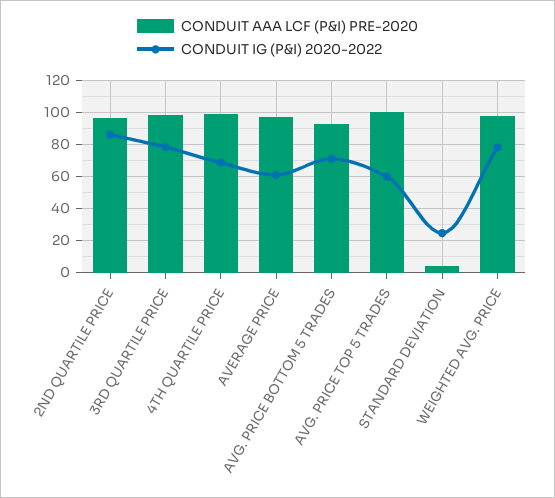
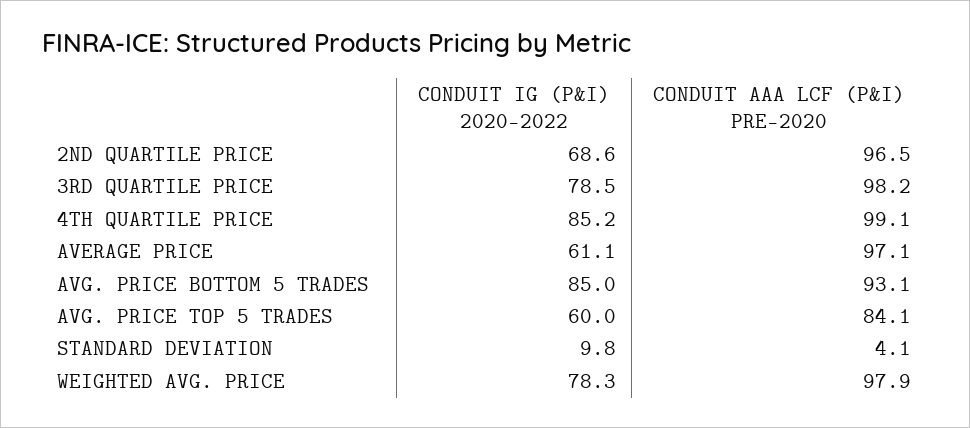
  {
    "CONDUIT AAA LCF (P&I) PRE-2020": {
      "2ND QUARTILE PRICE": 96.5,
      "3RD QUARTILE PRICE": 98.2,
      "4TH QUARTILE PRICE": 99.1,
      "AVERAGE PRICE": 97.1,
      "AVG. PRICE BOTTOM 5 TRADES": 93.1,
-     "AVG. PRICE TOP 5 TRADES": 100,
+     "AVG. PRICE TOP 5 TRADES": 84.1,
      "STANDARD DEVIATION": 4.1,
      "WEIGHTED AVG. PRICE": 97.9
    },
    "CONDUIT IG (P&I) 2020-2022": {
-     "2ND QUARTILE PRICE": 85,
+     "2ND QUARTILE PRICE": 68.6,
      "3RD QUARTILE PRICE": 78.5,
-     "4TH QUARTILE PRICE": 70,
+     "4TH QUARTILE PRICE": 85.2,
      "AVERAGE PRICE": 61.1,
-     "AVG. PRICE BOTTOM 5 TRADES": 70,
+     "AVG. PRICE BOTTOM 5 TRADES": 85,
      "AVG. PRICE TOP 5 TRADES": 60,
-     "STANDARD DEVIATION": 25,
+     "STANDARD DEVIATION": 9.8,
      "WEIGHTED AVG. PRICE": 78.3
    }
  }

